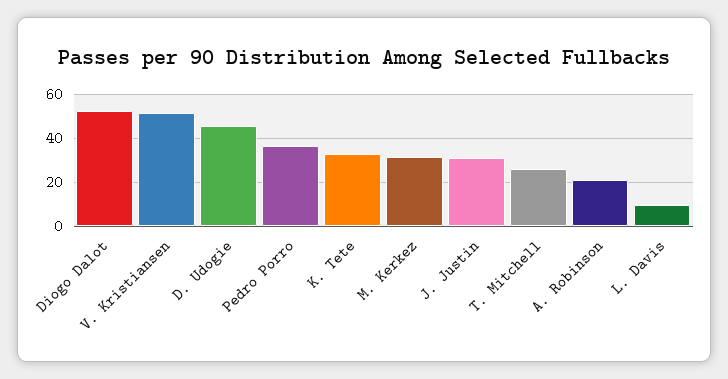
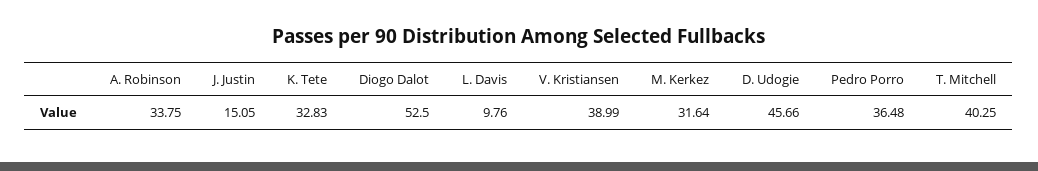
  {
    "Diogo Dalot": 52.5,
-   "V. Kristiansen": 50,
+   "V. Kristiansen": 38.99,
    "D. Udogie": 45.66,
    "Pedro Porro": 36.48,
    "K. Tete": 32.83,
    "M. Kerkez": 31.64,
-   "J. Justin": 30,
+   "J. Justin": 15.05,
-   "T. Mitchell": 25,
+   "T. Mitchell": 40.25,
-   "A. Robinson": 20,
+   "A. Robinson": 33.75,
    "L. Davis": 9.76
  }

